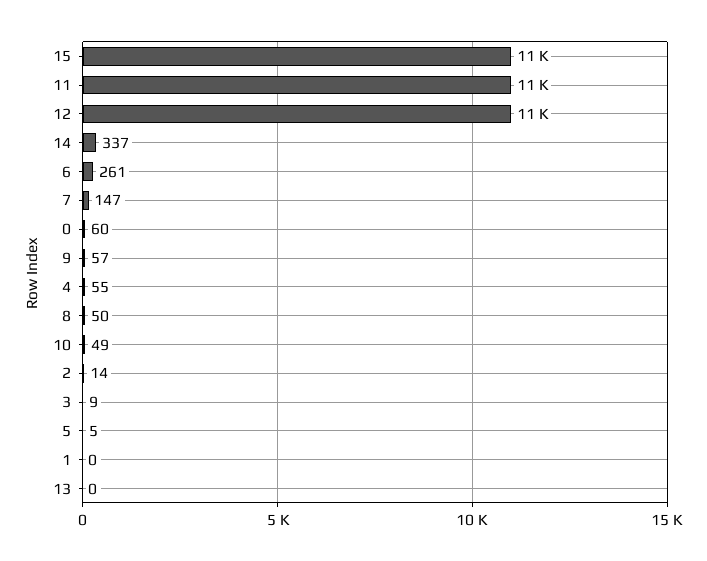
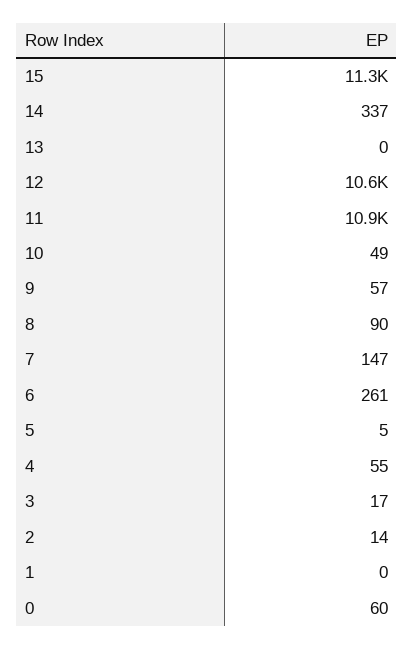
  {
    "15": 11300,
    "11": 10900,
    "12": 10600,
    "14": 337,
    "6": 261,
    "7": 147,
    "0": 60,
    "9": 57,
    "4": 55,
-   "8": 50,
+   "8": 90,
    "10": 49,
    "2": 14,
-   "3": 9,
+   "3": 17,
    "5": 5,
    "1": 0,
    "13": 0
  }

